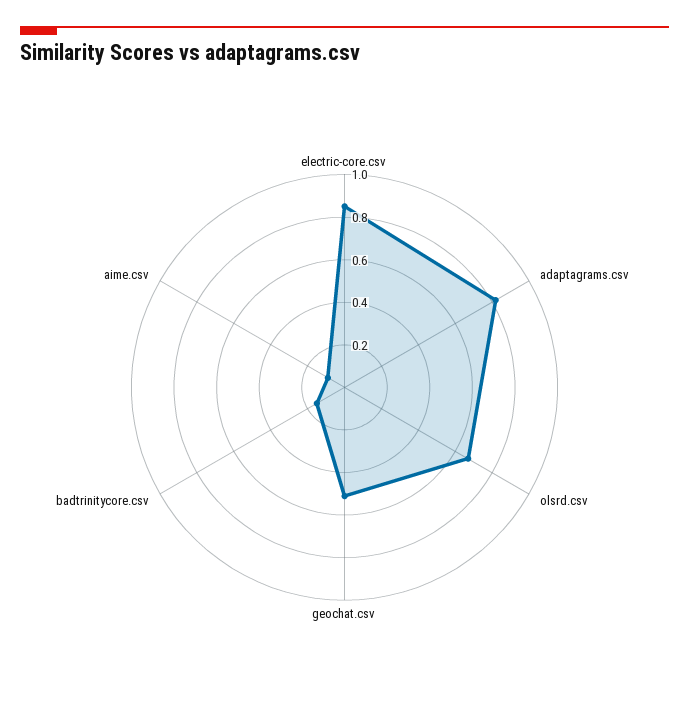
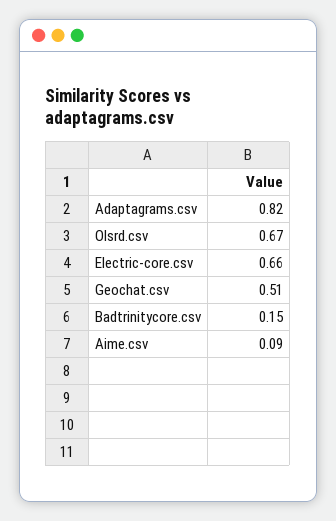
  {
-   "electric-core.csv": 0.85,
+   "electric-core.csv": 0.66,
    "adaptagrams.csv": 0.82,
    "olsrd.csv": 0.67,
    "geochat.csv": 0.51,
    "badtrinitycore.csv": 0.15,
    "aime.csv": 0.09
  }

